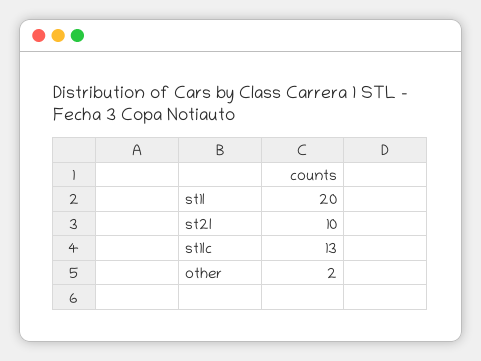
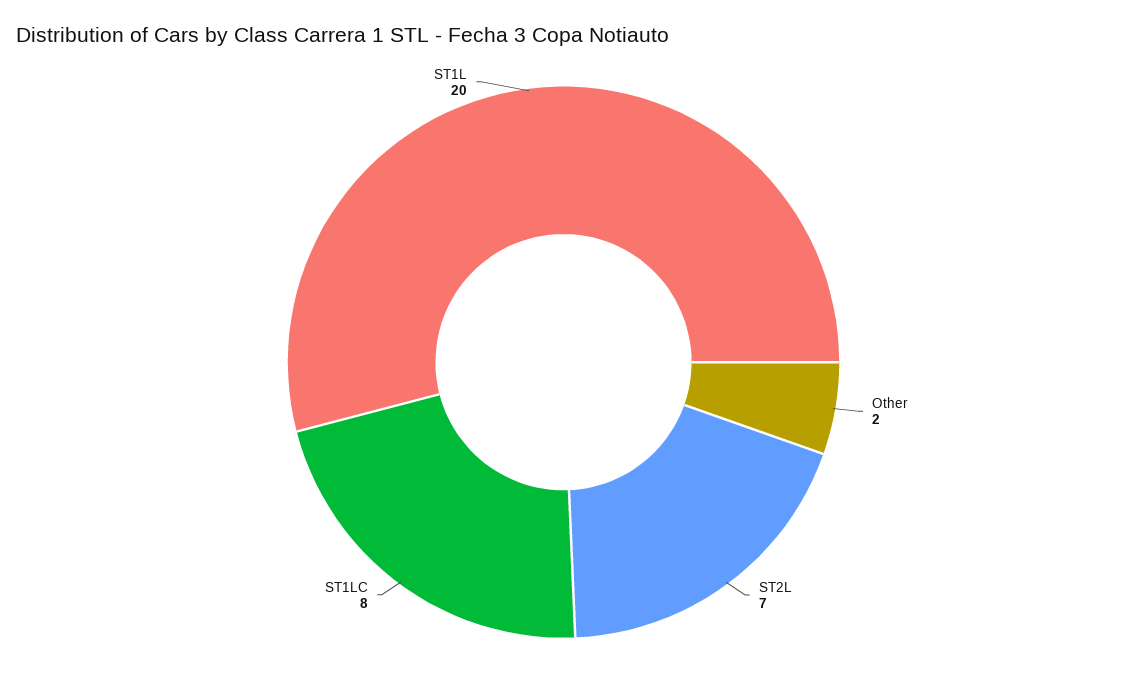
  {
    "st1l": 20,
-   "st2l": 10,
+   "st2l": 7,
-   "st1lc": 13,
+   "st1lc": 8,
    "other": 2
  }

